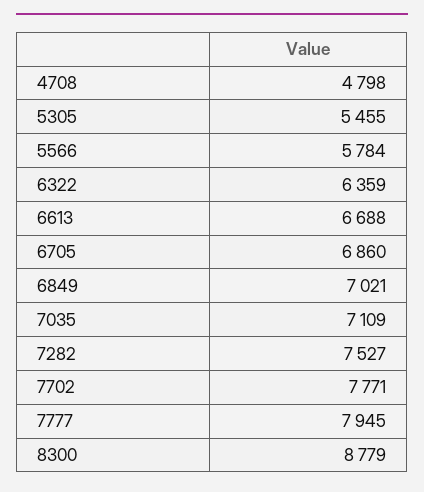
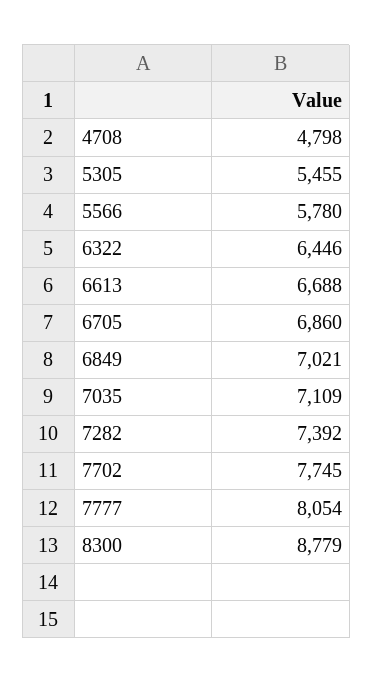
  {
    "4708": 4798,
    "5305": 5455,
-   "5566": 5784,
+   "5566": 5780,
-   "6322": 6359,
+   "6322": 6446,
    "6613": 6688,
    "6705": 6860,
    "6849": 7021,
    "7035": 7109,
-   "7282": 7527,
+   "7282": 7392,
-   "7702": 7771,
+   "7702": 7745,
-   "7777": 7945,
+   "7777": 8054,
    "8300": 8779
  }

